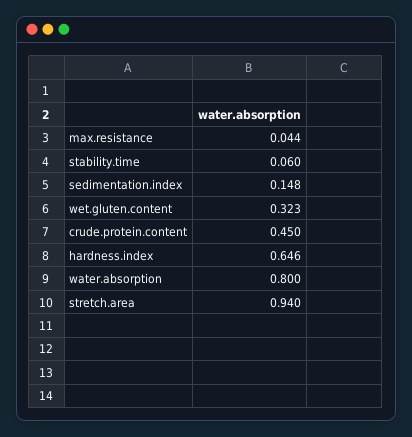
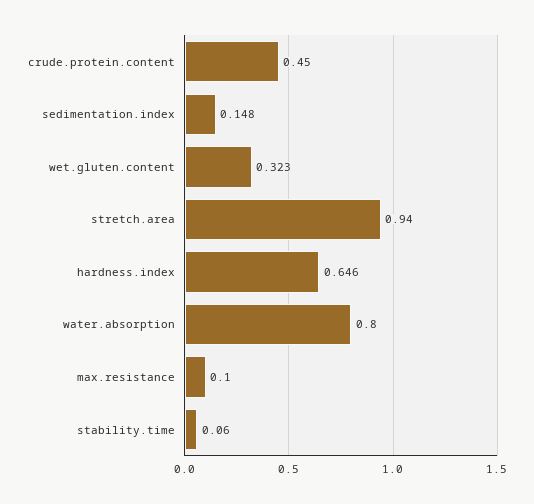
  {
-   "max.resistance": 0.044,
+   "max.resistance": 0.1,
    "stability.time": 0.06,
    "sedimentation.index": 0.148,
    "wet.gluten.content": 0.323,
    "crude.protein.content": 0.45,
    "hardness.index": 0.646,
    "water.absorption": 0.8,
    "stretch.area": 0.94
  }

